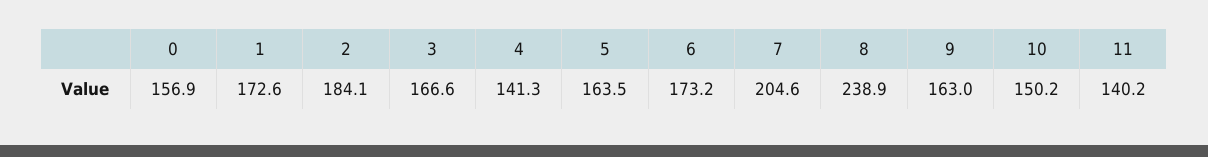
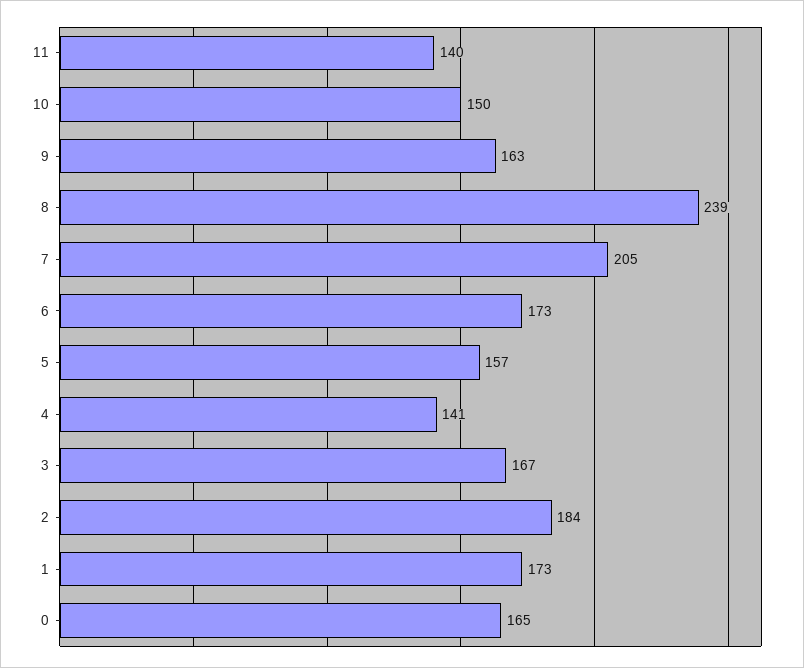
  {
-   "0": 156.9,
+   "0": 165,
    "1": 172.6,
    "2": 184.1,
    "3": 166.6,
    "4": 141.3,
-   "5": 163.5,
+   "5": 157,
    "6": 173.2,
    "7": 204.6,
    "8": 238.9,
    "9": 163,
    "10": 150.2,
    "11": 140.2
  }

